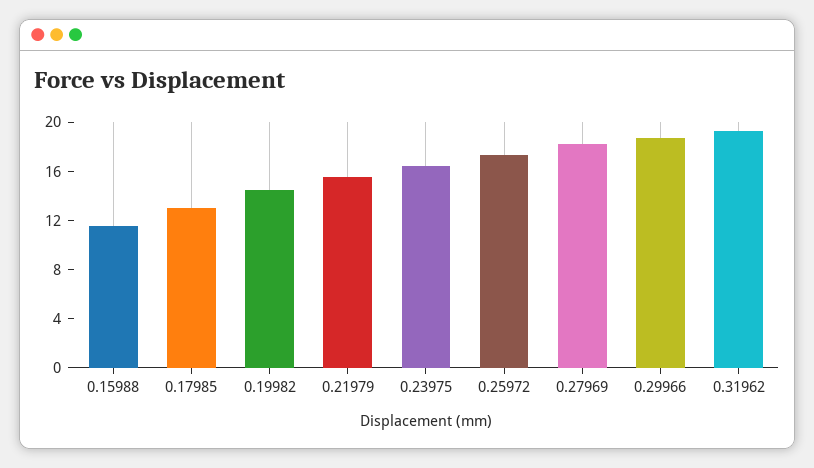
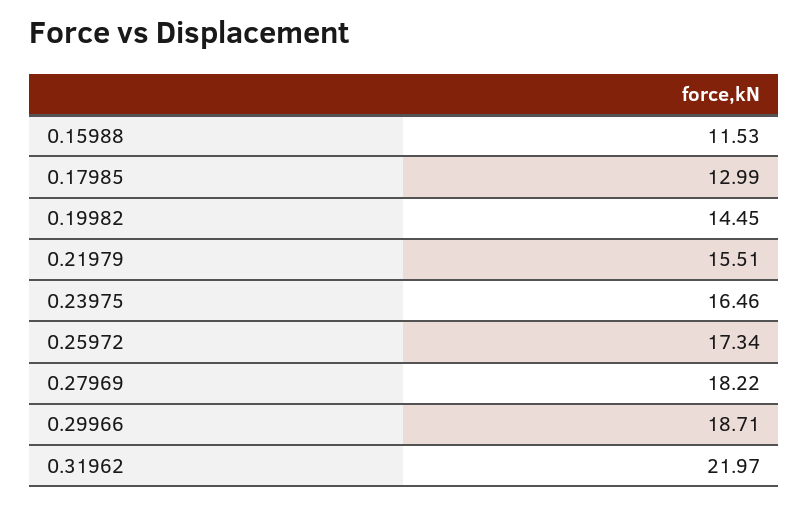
  {
    "0.15988": 11.53,
    "0.17985": 12.99,
    "0.19982": 14.45,
    "0.21979": 15.51,
    "0.23975": 16.46,
    "0.25972": 17.34,
    "0.27969": 18.22,
    "0.29966": 18.71,
-   "0.31962": 19
+   "0.31962": 21.97
  }

